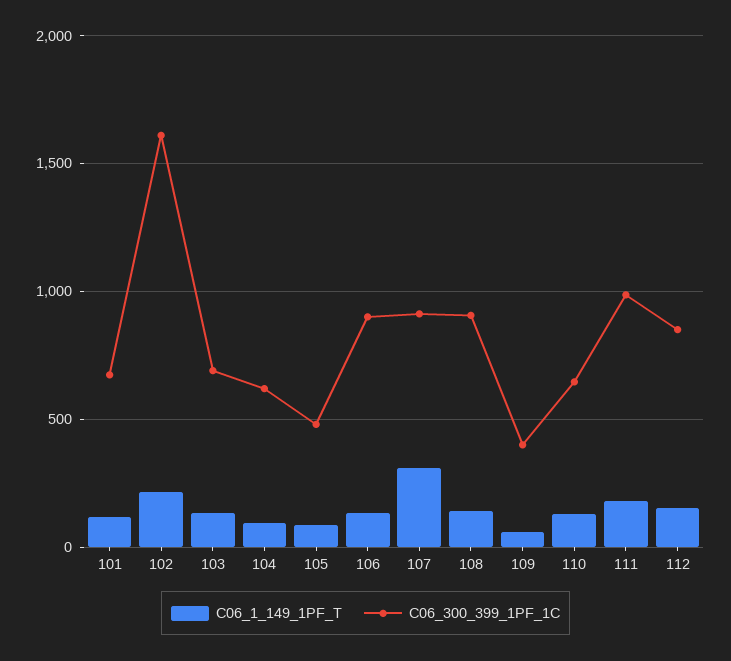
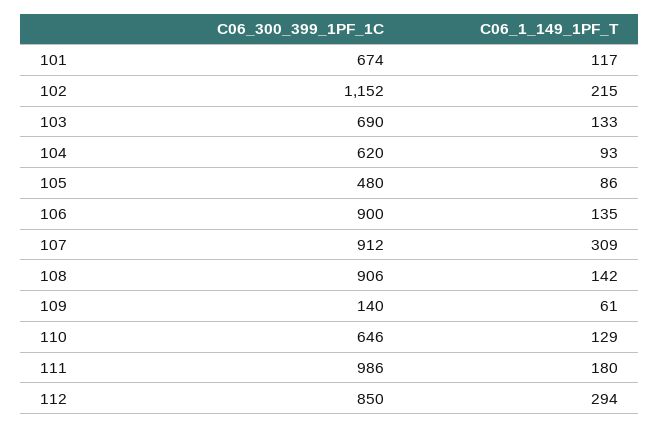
  {
    "C06_1_149_1PF_T": {
      "101": 117,
      "102": 215,
      "103": 133,
      "104": 93,
      "105": 86,
      "106": 135,
      "107": 309,
      "108": 142,
      "109": 61,
      "110": 129,
      "111": 180,
-     "112": 150
+     "112": 294
    },
    "C06_300_399_1PF_1C": {
      "101": 674,
-     "102": 1600,
+     "102": 1152,
      "103": 690,
      "104": 620,
      "105": 480,
      "106": 900,
      "107": 912,
      "108": 906,
-     "109": 400,
+     "109": 140,
      "110": 646,
      "111": 986,
      "112": 850
    }
  }

